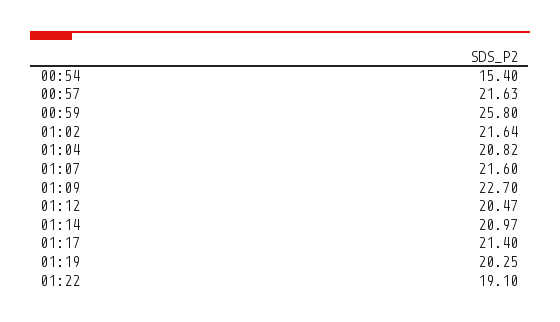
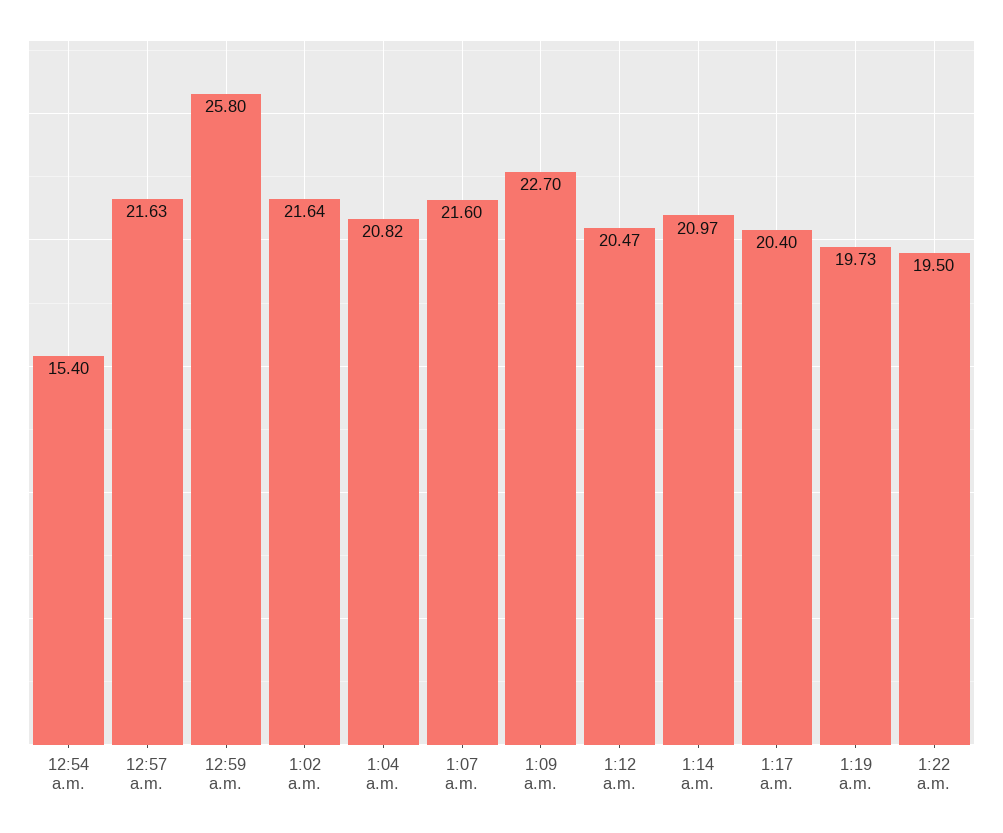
  {
    "00:54": 15.4,
    "00:57": 21.63,
    "00:59": 25.8,
    "01:02": 21.64,
    "01:04": 20.82,
    "01:07": 21.6,
    "01:09": 22.7,
    "01:12": 20.47,
    "01:14": 20.97,
-   "01:17": 21.4,
+   "01:17": 20.4,
-   "01:19": 20.25,
+   "01:19": 19.73,
-   "01:22": 19.1
+   "01:22": 19.5
  }

